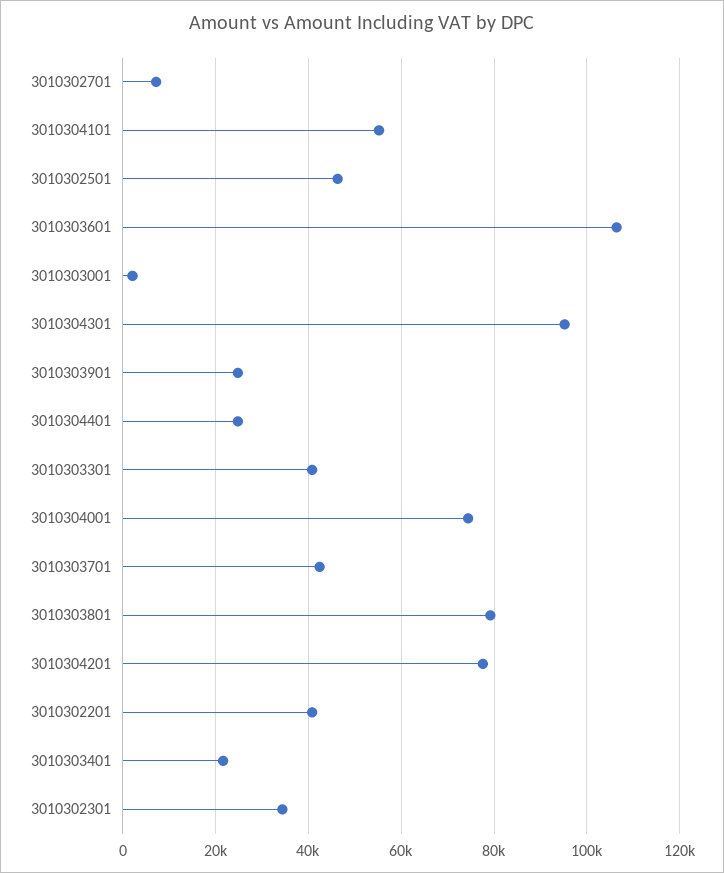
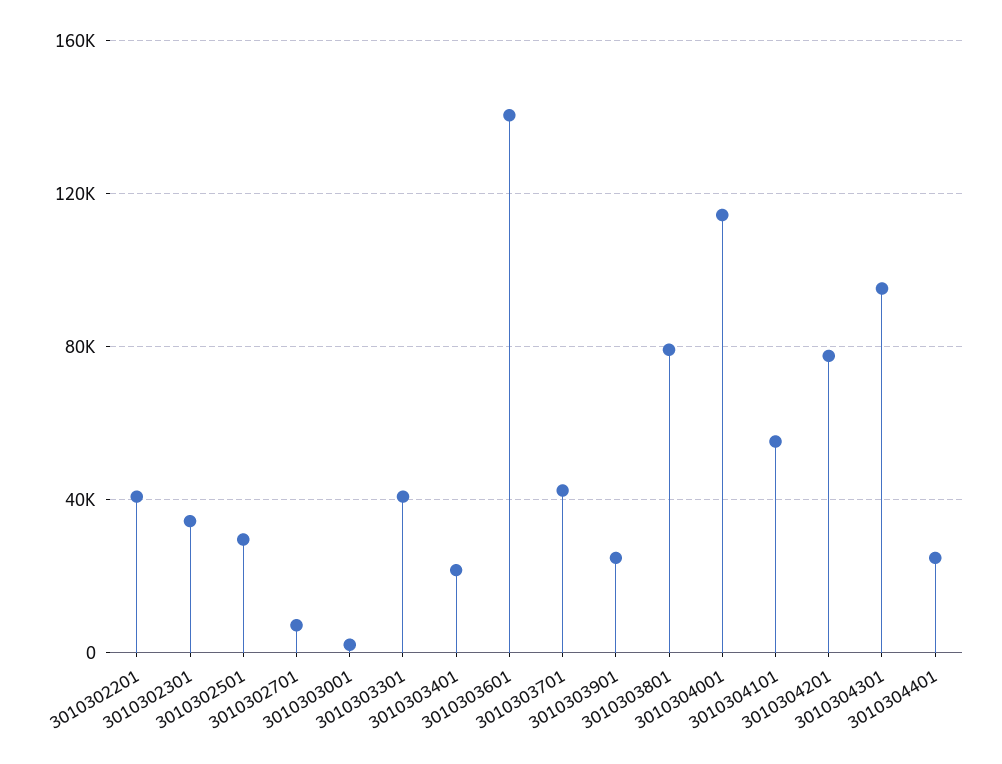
  {
    "3010302701": 8000,
    "3010304101": 56000,
-   "3010302501": 46000,
+   "3010302501": 30000,
-   "3010303601": 106000,
+   "3010303601": 140000,
    "3010303001": 2000,
    "3010304301": 96000,
    "3010303901": 24000,
    "3010304401": 24000,
    "3010303301": 40000,
-   "3010304001": 74000,
+   "3010304001": 115000,
    "3010303701": 42000,
    "3010303801": 80000,
    "3010304201": 78000,
    "3010302201": 40000,
    "3010303401": 22000,
    "3010302301": 34000
  }

